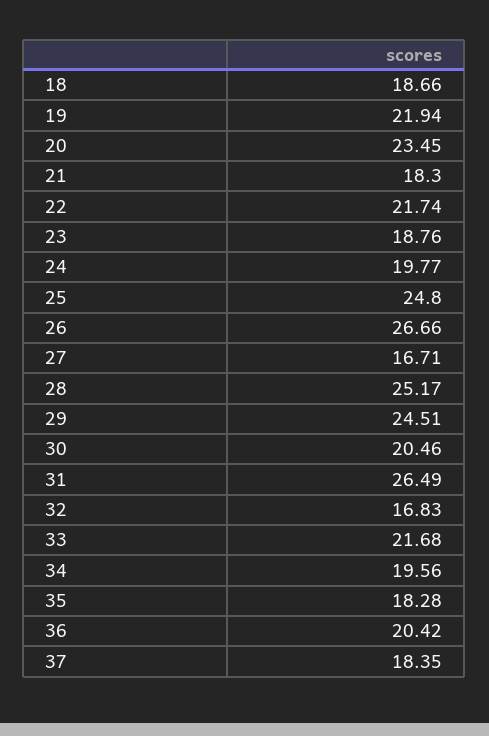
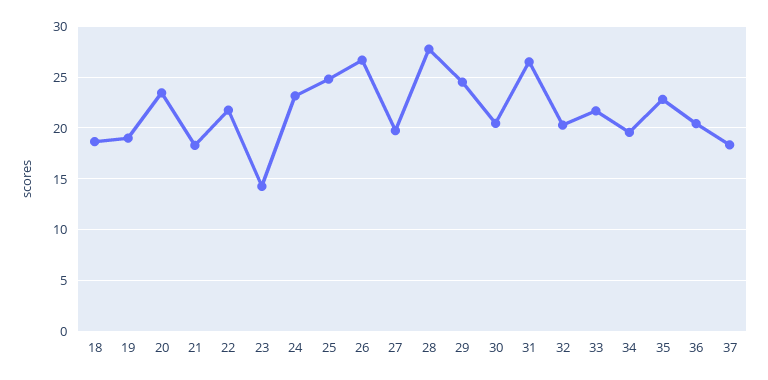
  {
    "18": 18.66,
-   "19": 21.94,
+   "19": 19,
    "20": 23.45,
    "21": 18.3,
    "22": 21.74,
-   "23": 18.76,
+   "23": 14,
-   "24": 19.77,
+   "24": 23,
    "25": 24.8,
    "26": 26.66,
-   "27": 16.71,
+   "27": 20,
-   "28": 25.17,
+   "28": 28,
    "29": 24.51,
    "30": 20.46,
    "31": 26.49,
-   "32": 16.83,
+   "32": 20,
    "33": 21.68,
    "34": 19.56,
-   "35": 18.28,
+   "35": 23,
    "36": 20.42,
    "37": 18.35
  }

